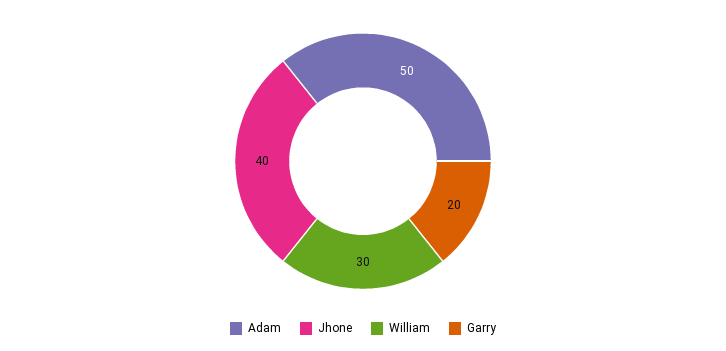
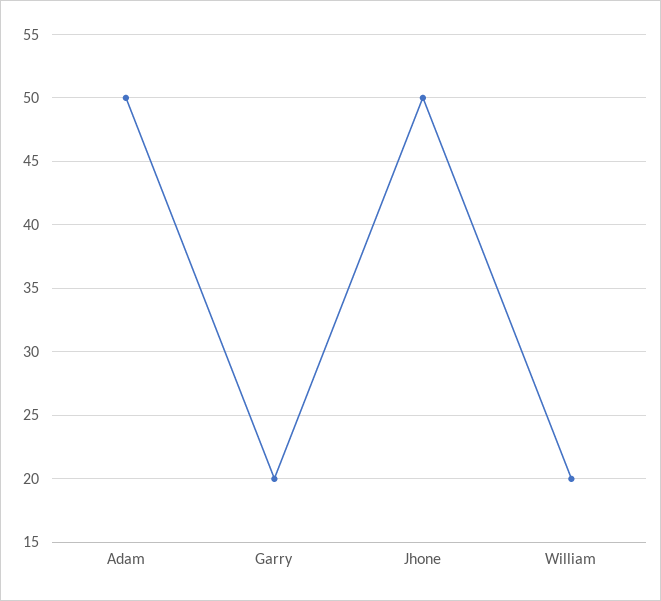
  {
    "Adam": 50,
-   "Jhone": 40,
+   "Jhone": 50,
-   "William": 30,
+   "William": 20,
    "Garry": 20
  }

